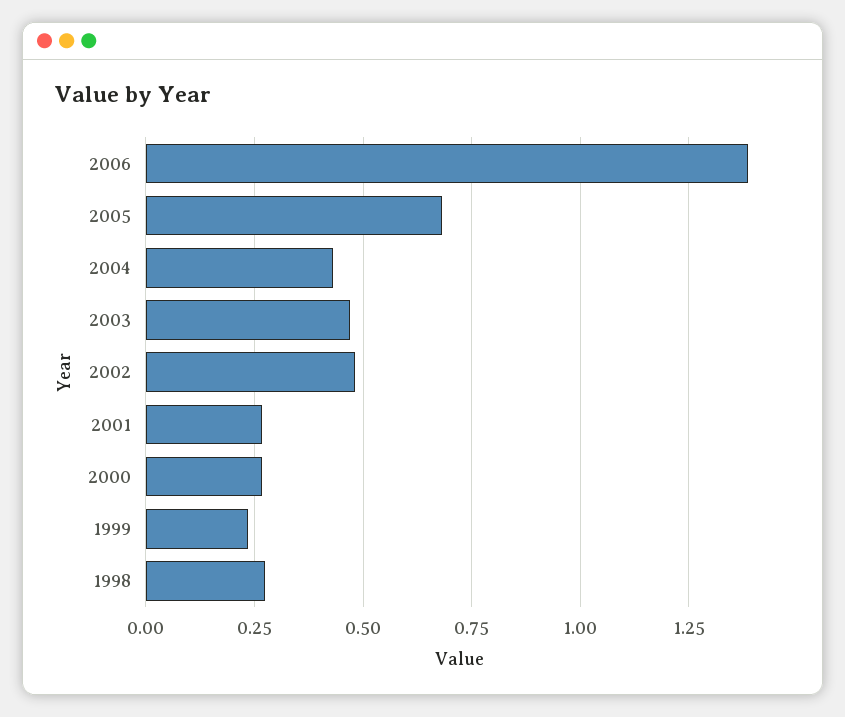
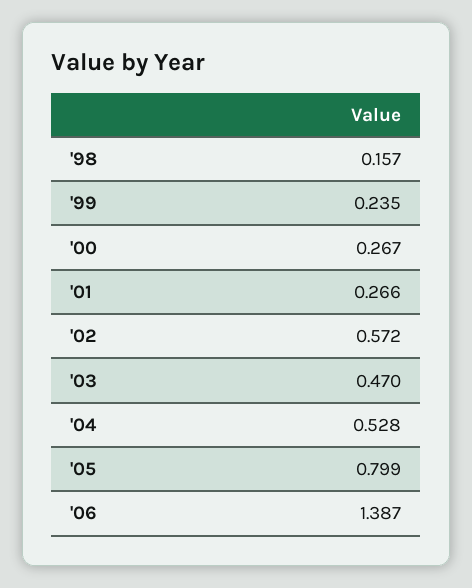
  {
    "2006": 1.387,
-   "2005": 0.675,
+   "2005": 0.799,
-   "2004": 0.425,
+   "2004": 0.528,
    "2003": 0.47,
-   "2002": 0.475,
+   "2002": 0.572,
    "2001": 0.266,
    "2000": 0.267,
    "1999": 0.235,
-   "1998": 0.275
+   "1998": 0.157
  }

